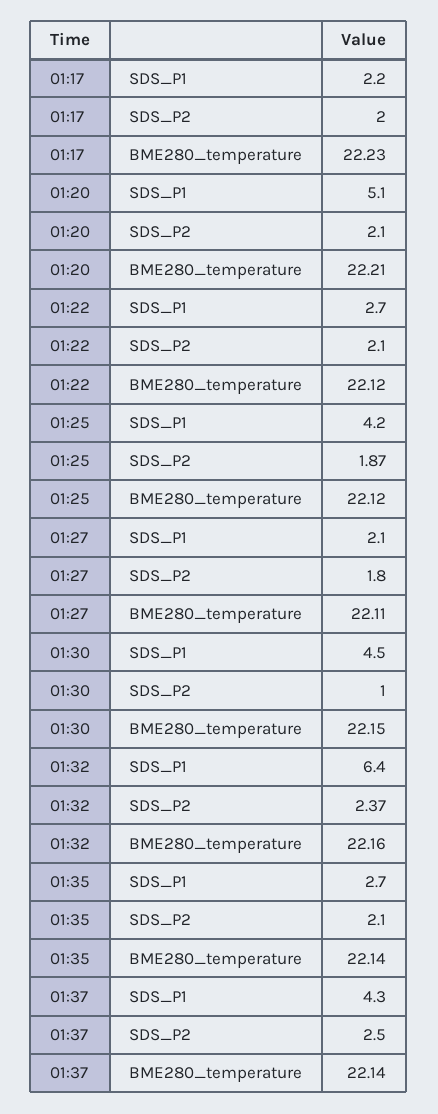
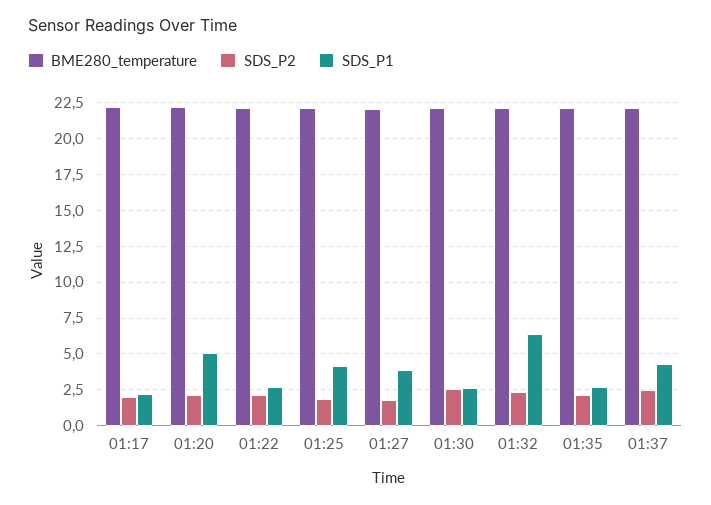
  {
    "SDS_P1": {
      "01:17": 2.2,
      "01:20": 5.1,
      "01:22": 2.7,
      "01:25": 4.2,
-     "01:27": 2.1,
+     "01:27": 4,
-     "01:30": 4.5,
+     "01:30": 2.5,
      "01:32": 6.4,
      "01:35": 2.7,
      "01:37": 4.3
    },
    "SDS_P2": {
      "01:17": 2,
      "01:20": 2.1,
      "01:22": 2.1,
      "01:25": 1.87,
      "01:27": 1.8,
-     "01:30": 1,
+     "01:30": 2.5,
      "01:32": 2.37,
      "01:35": 2.1,
      "01:37": 2.5
    },
    "BME280_temperature": {
      "01:17": 22.23,
      "01:20": 22.21,
      "01:22": 22.12,
      "01:25": 22.12,
      "01:27": 22.11,
      "01:30": 22.15,
      "01:32": 22.16,
      "01:35": 22.14,
      "01:37": 22.14
    }
  }

